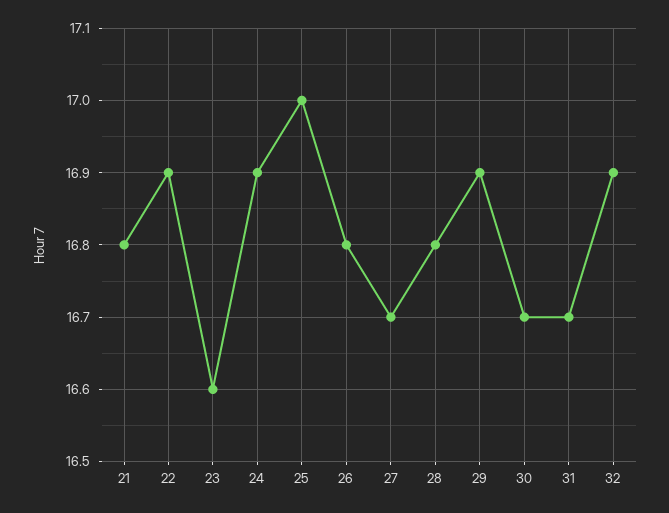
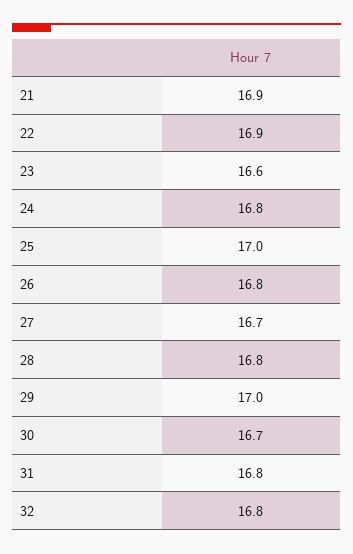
  {
-   "21": 16.8,
+   "21": 16.9,
    "22": 16.9,
    "23": 16.6,
-   "24": 16.9,
+   "24": 16.8,
    "25": 17,
    "26": 16.8,
    "27": 16.7,
    "28": 16.8,
-   "29": 16.9,
+   "29": 17,
    "30": 16.7,
-   "31": 16.7,
+   "31": 16.8,
-   "32": 16.9
+   "32": 16.8
  }

